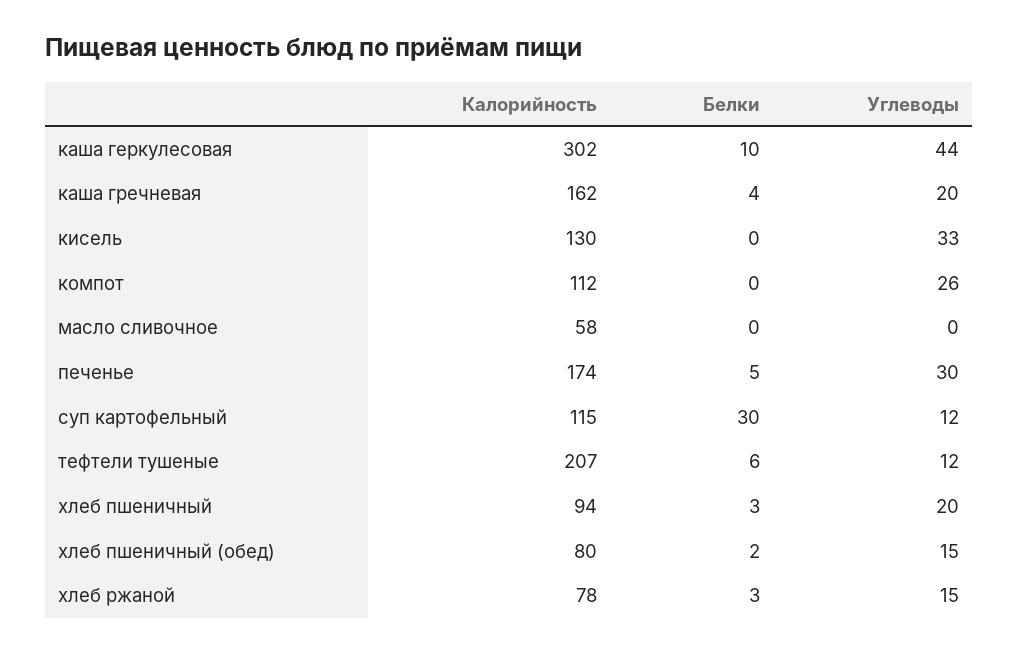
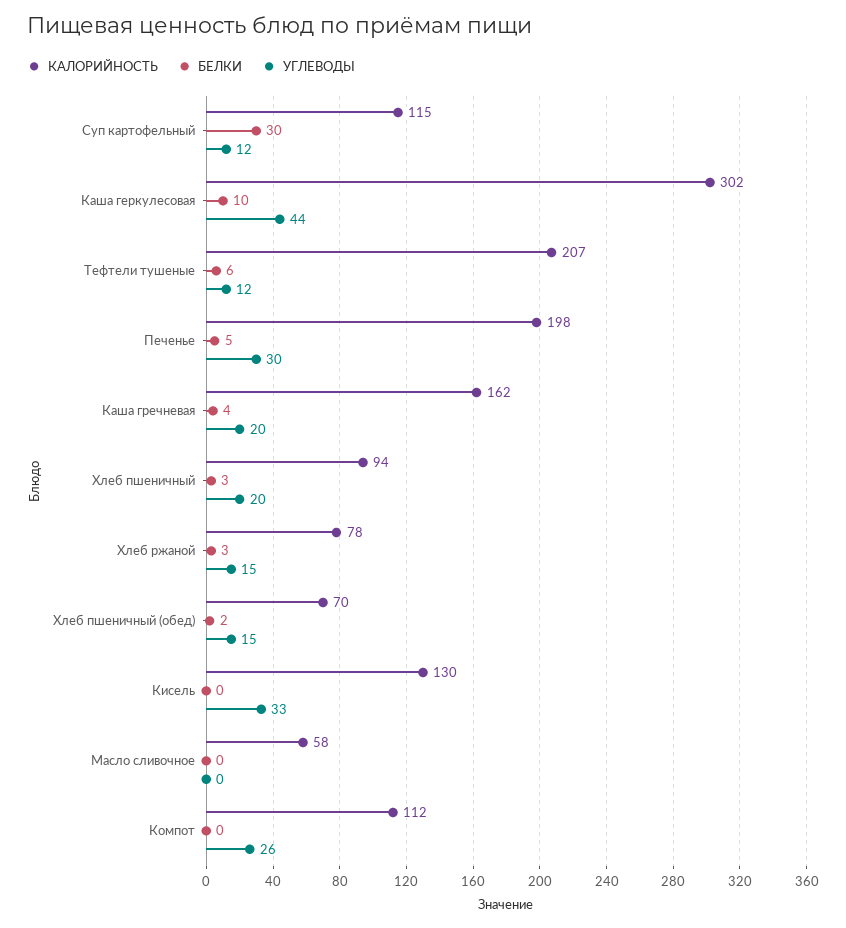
  {
    "Калорийность": {
      "каша геркулесовая": 302,
      "каша гречневая": 162,
      "кисель": 130,
      "компот": 112,
      "масло сливочное": 58,
-     "печенье": 174,
+     "печенье": 198,
      "суп картофельный": 115,
      "тефтели тушеные": 207,
      "хлеб пшеничный": 94,
-     "хлеб пшеничный (обед)": 80,
+     "хлеб пшеничный (обед)": 70,
      "хлеб ржаной": 78
    },
    "Белки": {
      "каша геркулесовая": 10,
      "каша гречневая": 4,
      "кисель": 0,
      "компот": 0,
      "масло сливочное": 0,
      "печенье": 5,
      "суп картофельный": 30,
      "тефтели тушеные": 6,
      "хлеб пшеничный": 3,
      "хлеб пшеничный (обед)": 2,
      "хлеб ржаной": 3
    },
    "Углеводы": {
      "каша геркулесовая": 44,
      "каша гречневая": 20,
      "кисель": 33,
      "компот": 26,
      "масло сливочное": 0,
      "печенье": 30,
      "суп картофельный": 12,
      "тефтели тушеные": 12,
      "хлеб пшеничный": 20,
      "хлеб пшеничный (обед)": 15,
      "хлеб ржаной": 15
    }
  }

